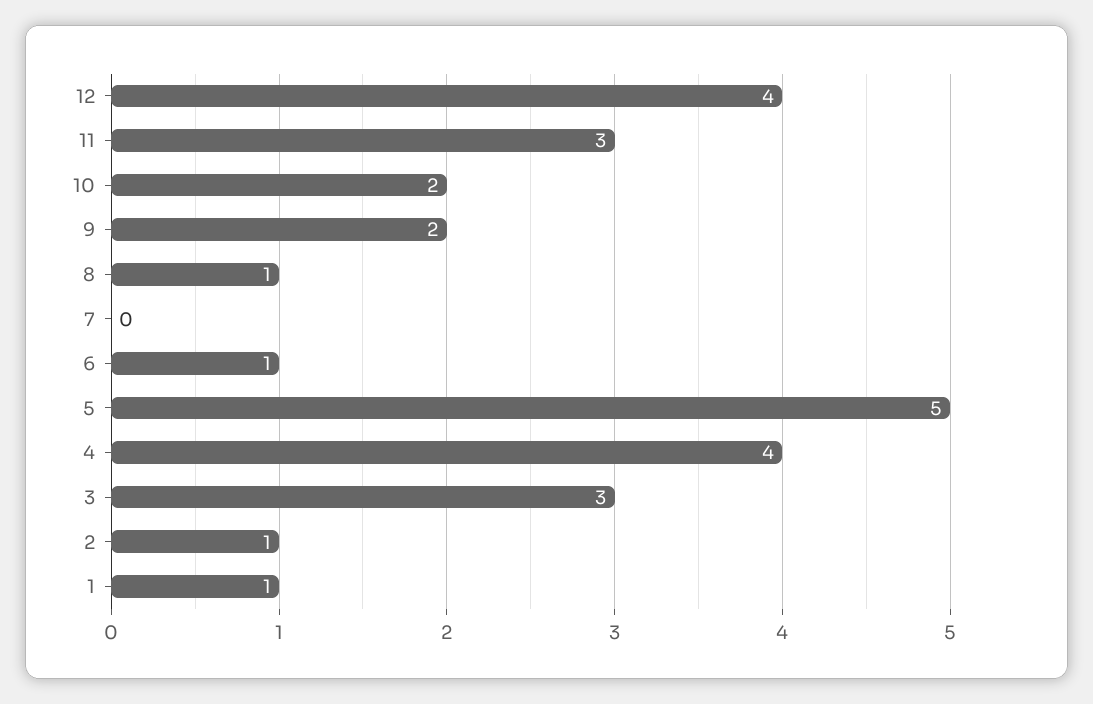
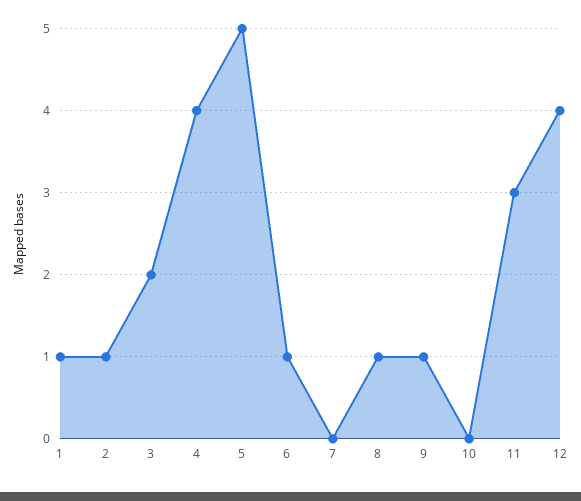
  {
    "12": 4,
    "11": 3,
-   "10": 2,
+   "10": 0,
-   "9": 2,
+   "9": 1,
    "8": 1,
    "7": 0,
    "6": 1,
    "5": 5,
    "4": 4,
-   "3": 3,
+   "3": 2,
    "2": 1,
    "1": 1
  }

